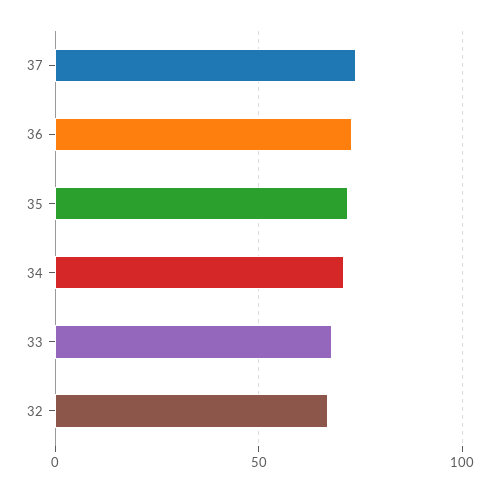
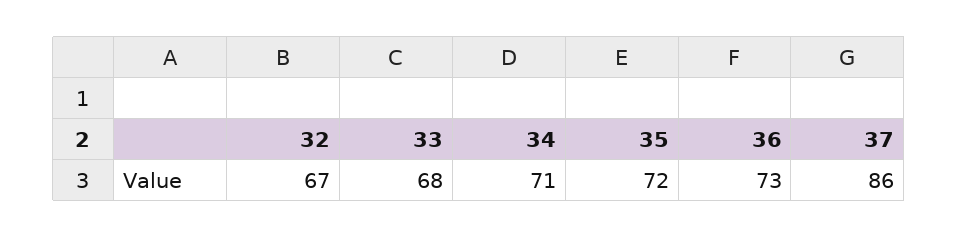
  {
-   "37": 75,
+   "37": 86,
    "36": 73,
    "35": 72,
    "34": 71,
    "33": 68,
    "32": 67
  }

